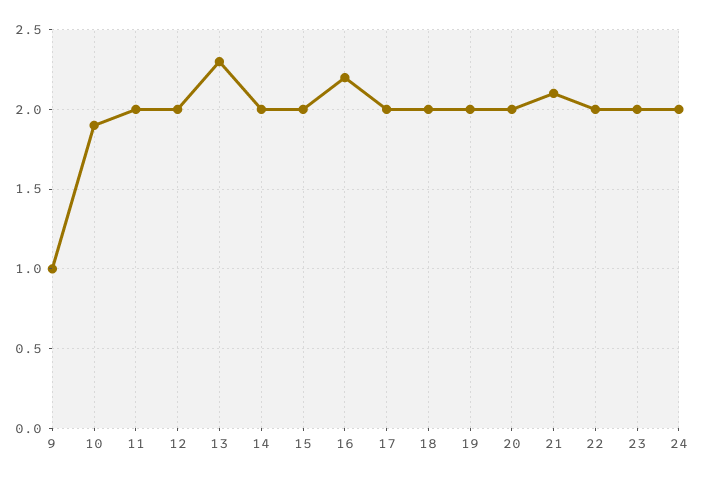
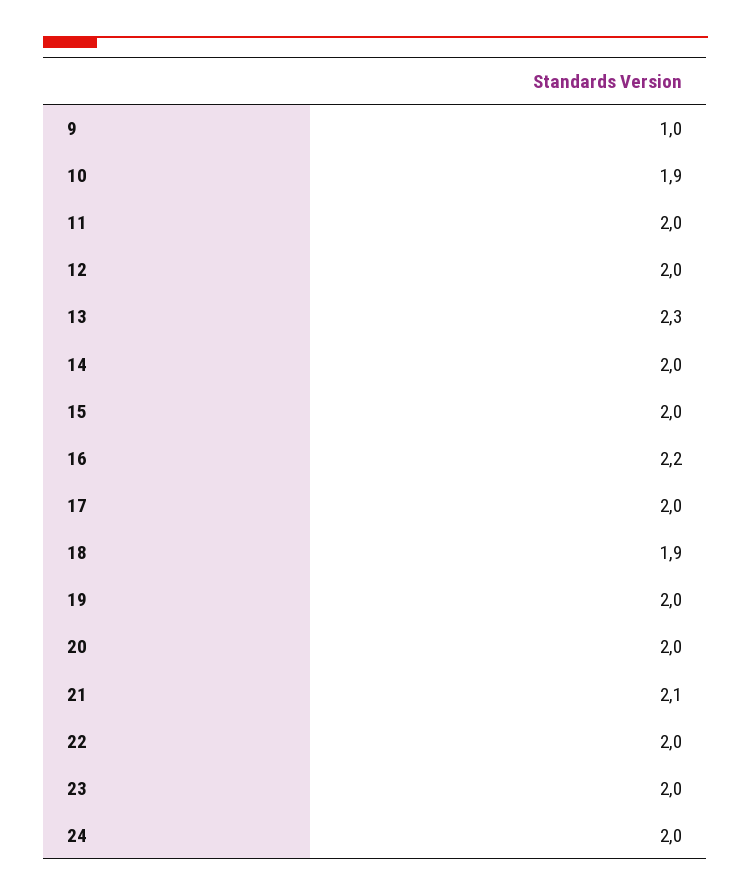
  {
    "9": 1,
    "10": 1.9,
    "11": 2,
    "12": 2,
    "13": 2.3,
    "14": 2,
    "15": 2,
    "16": 2.2,
    "17": 2,
-   "18": 2,
+   "18": 1.9,
    "19": 2,
    "20": 2,
    "21": 2.1,
    "22": 2,
    "23": 2,
    "24": 2
  }

